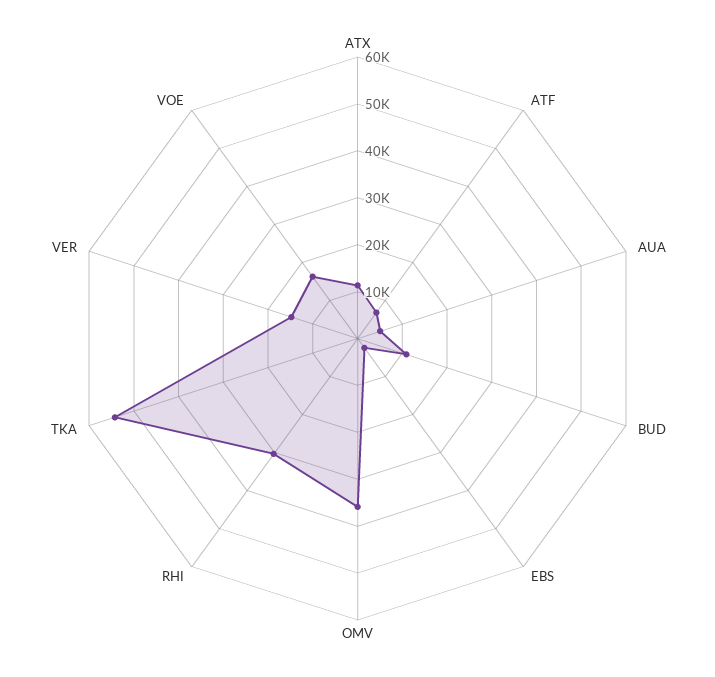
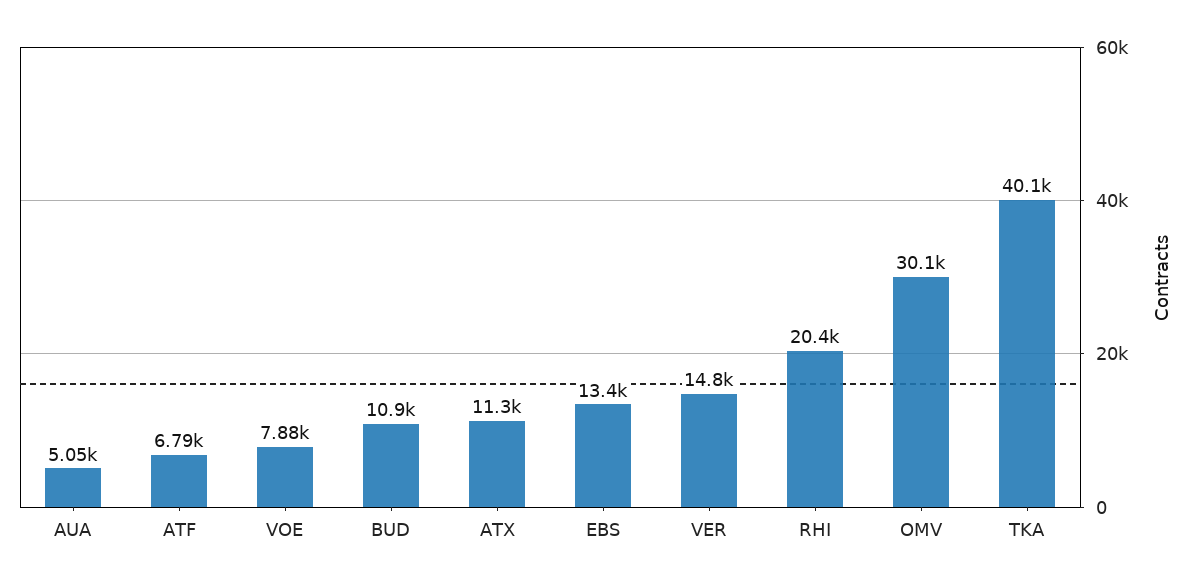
  {
    "ATX": 11300,
    "ATF": 6790,
    "AUA": 5050,
    "BUD": 10900,
-   "EBS": 2000,
+   "EBS": 13400,
-   "OMV": 36000,
+   "OMV": 30100,
-   "RHI": 30000,
+   "RHI": 20400,
-   "TKA": 54000,
+   "TKA": 40100,
    "VER": 14800,
-   "VOE": 16000
+   "VOE": 7880
  }

